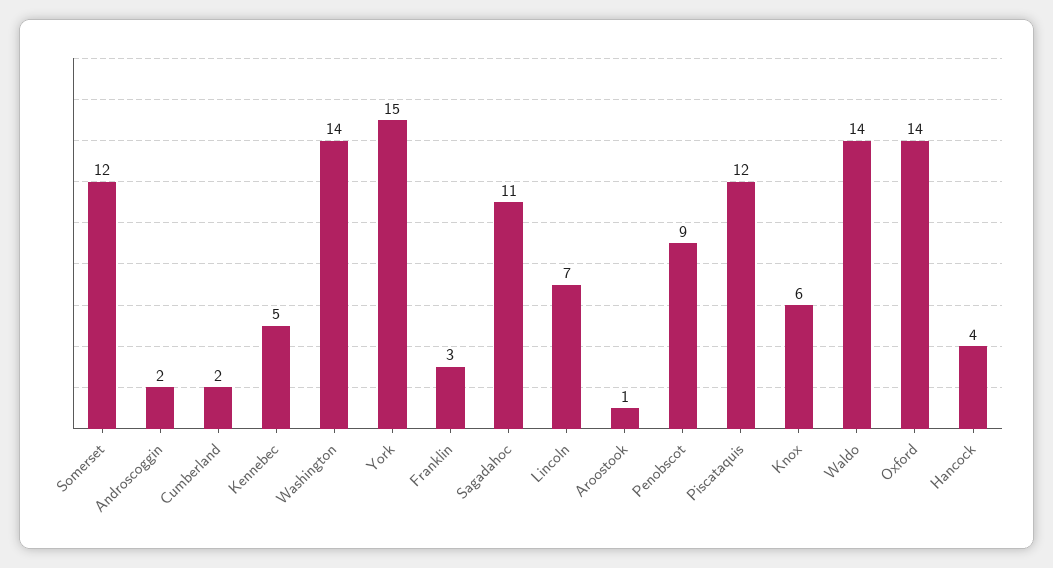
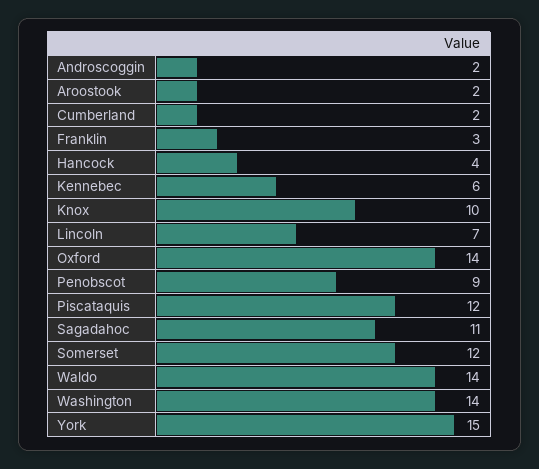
  {
    "Somerset": 12,
    "Androscoggin": 2,
    "Cumberland": 2,
-   "Kennebec": 5,
+   "Kennebec": 6,
    "Washington": 14,
    "York": 15,
    "Franklin": 3,
    "Sagadahoc": 11,
    "Lincoln": 7,
-   "Aroostook": 1,
+   "Aroostook": 2,
    "Penobscot": 9,
    "Piscataquis": 12,
-   "Knox": 6,
+   "Knox": 10,
    "Waldo": 14,
    "Oxford": 14,
    "Hancock": 4
  }

